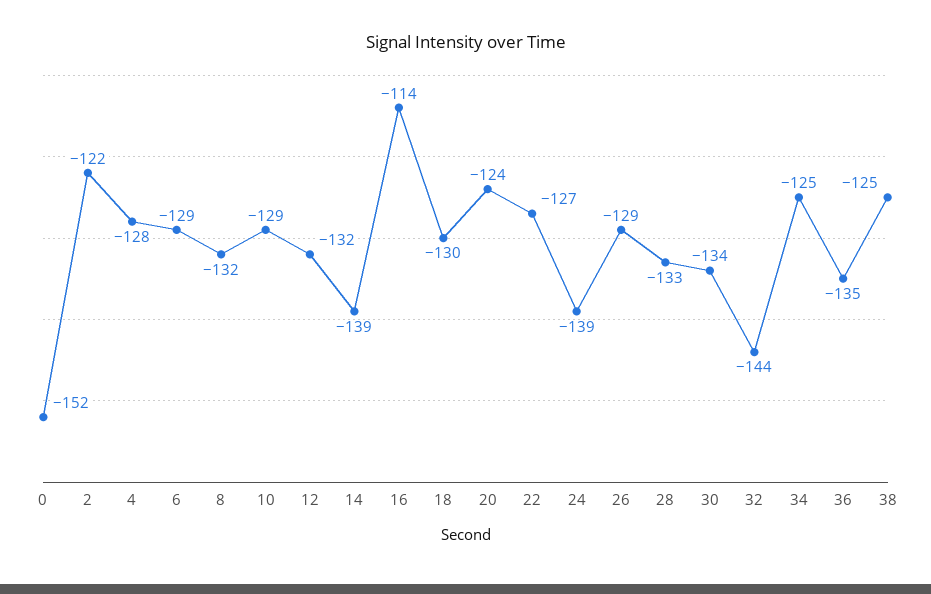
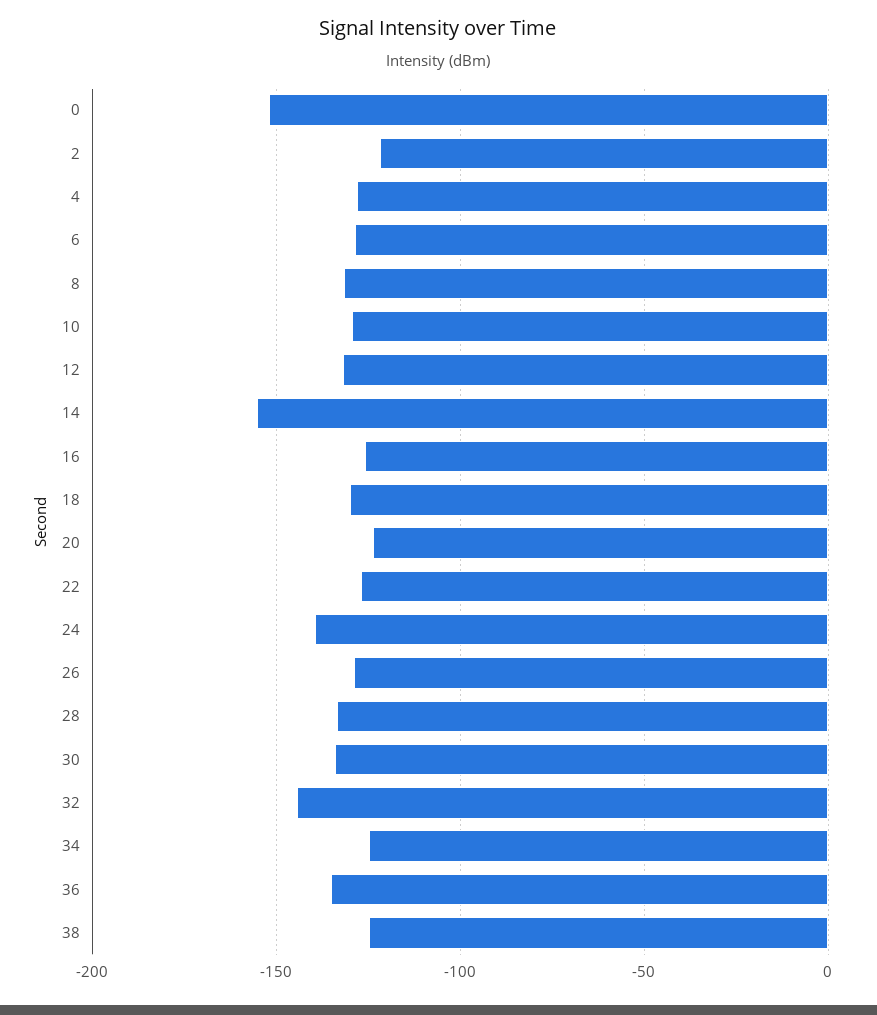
  {
    "0": -152,
    "2": -122,
    "4": -128,
    "6": -129,
    "8": -132,
    "10": -129,
    "12": -132,
-   "14": -139,
+   "14": -155,
-   "16": -114,
+   "16": -125,
    "18": -130,
    "20": -124,
    "22": -127,
    "24": -139,
    "26": -129,
    "28": -133,
    "30": -134,
    "32": -144,
    "34": -125,
    "36": -135,
    "38": -125
  }

